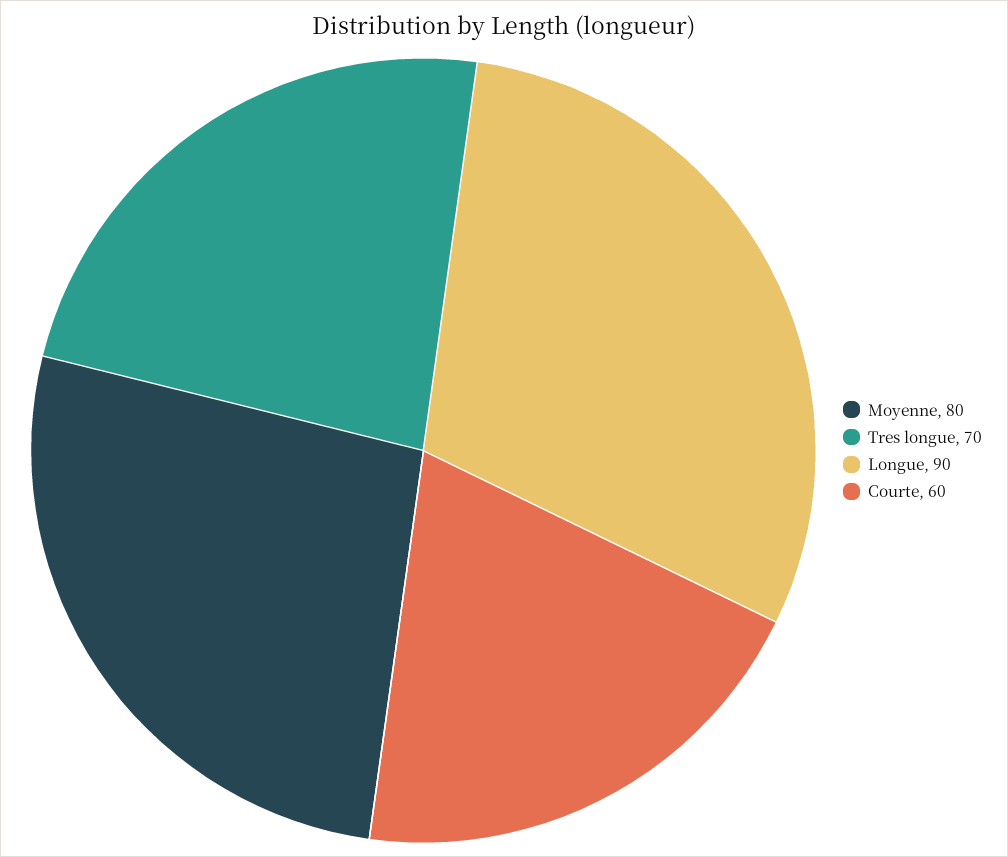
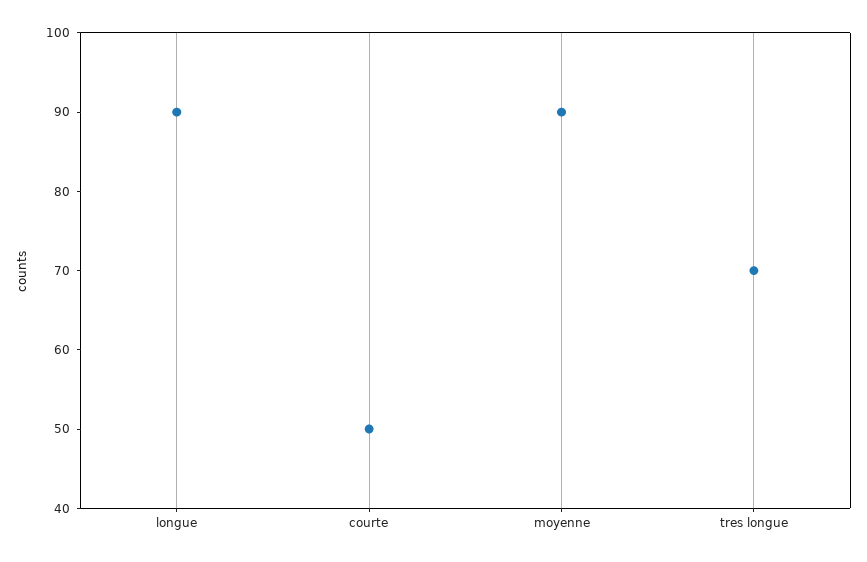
  {
-   "Moyenne": 80,
+   "Moyenne": 90,
    "Tres longue": 70,
    "Longue": 90,
-   "Courte": 60
+   "Courte": 50
  }

